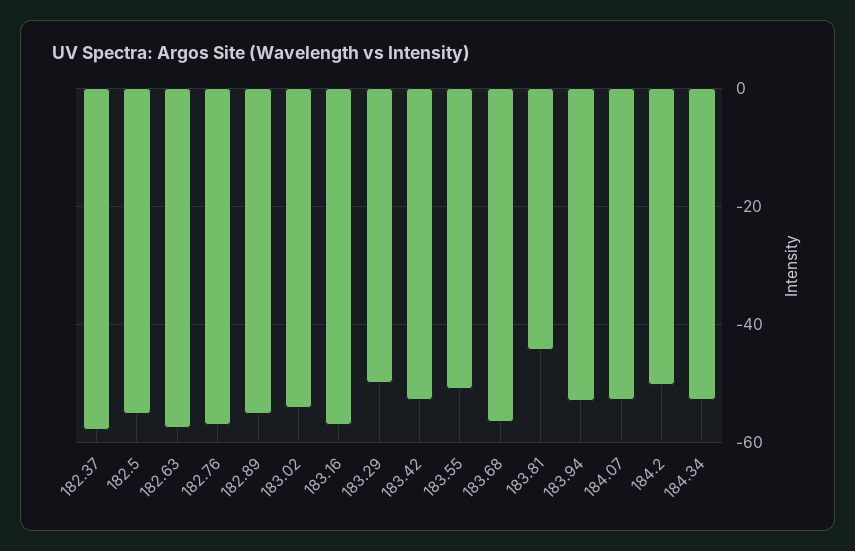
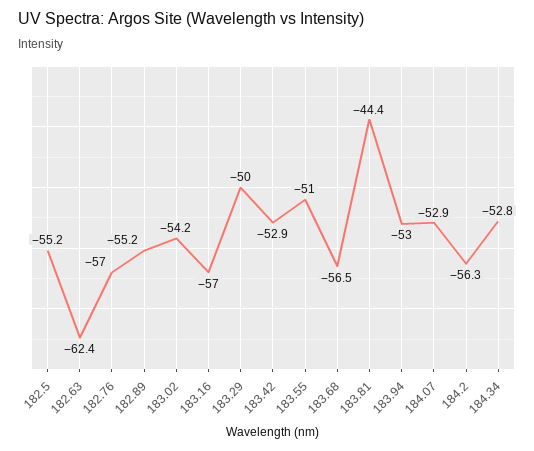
  {
-   "182.37": -58,
    "182.5": -55.2,
-   "182.63": -58,
+   "182.63": -62.4,
    "182.76": -57,
    "182.89": -55.2,
    "183.02": -54.2,
    "183.16": -57,
    "183.29": -50,
    "183.42": -52.9,
    "183.55": -51,
    "183.68": -56.5,
    "183.81": -44.4,
    "183.94": -53,
    "184.07": -52.9,
-   "184.2": -50,
+   "184.2": -56.3,
    "184.34": -52.8
  }

